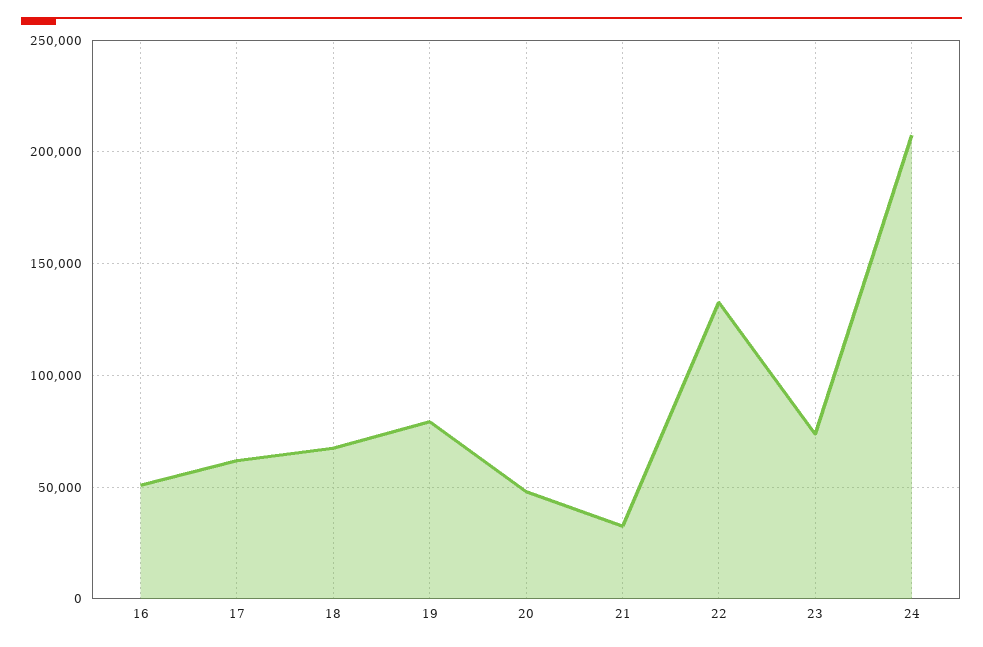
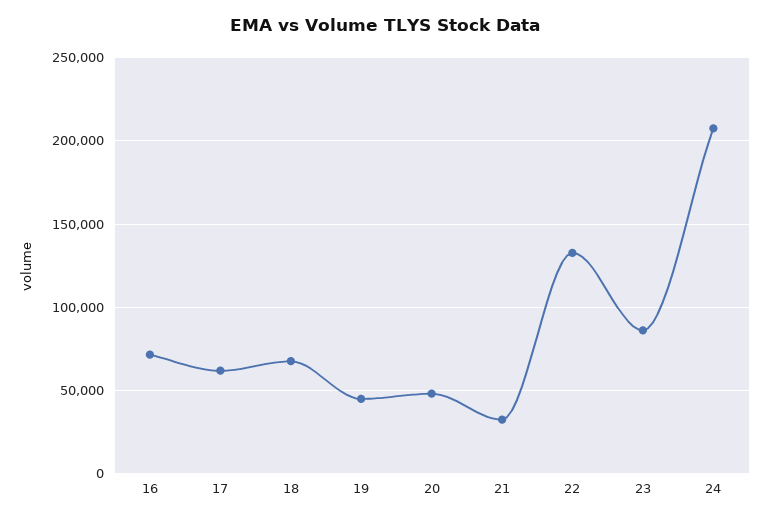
  {
-   "16": 50000,
+   "16": 70000,
    "17": 60000,
    "18": 70000,
-   "19": 80000,
+   "19": 45000,
    "20": 50000,
    "21": 30000,
    "22": 135000,
-   "23": 75000,
+   "23": 85000,
    "24": 210000
  }

